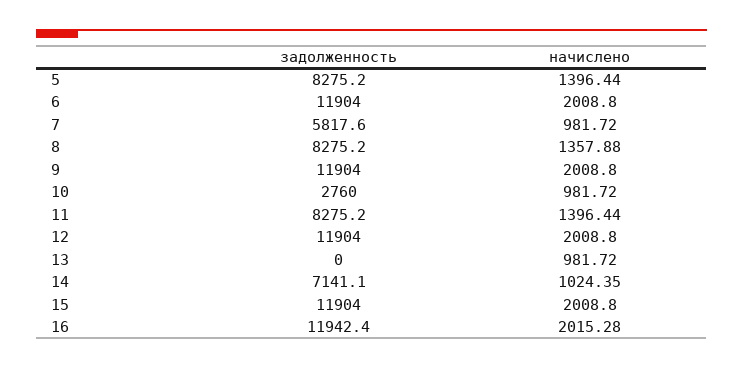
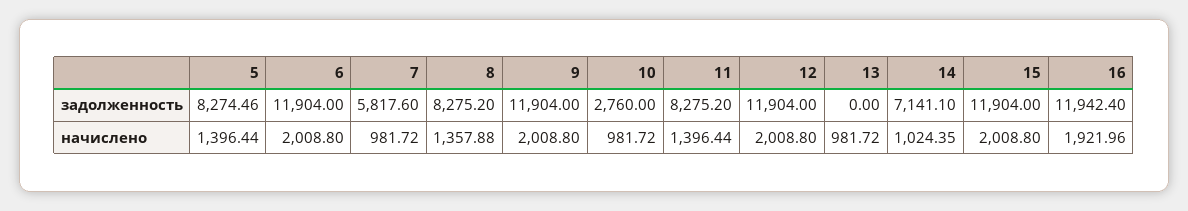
  {
    "задолженность": {
-     "5": 8275.2,
+     "5": 8274.46,
      "6": 11904,
      "7": 5817.6,
      "8": 8275.2,
      "9": 11904,
      "10": 2760,
      "11": 8275.2,
      "12": 11904,
      "13": 0,
      "14": 7141.1,
      "15": 11904,
      "16": 11942.4
    },
    "начислено": {
      "5": 1396.44,
      "6": 2008.8,
      "7": 981.72,
      "8": 1357.88,
      "9": 2008.8,
      "10": 981.72,
      "11": 1396.44,
      "12": 2008.8,
      "13": 981.72,
      "14": 1024.35,
      "15": 2008.8,
-     "16": 2015.28
+     "16": 1921.96
    }
  }

